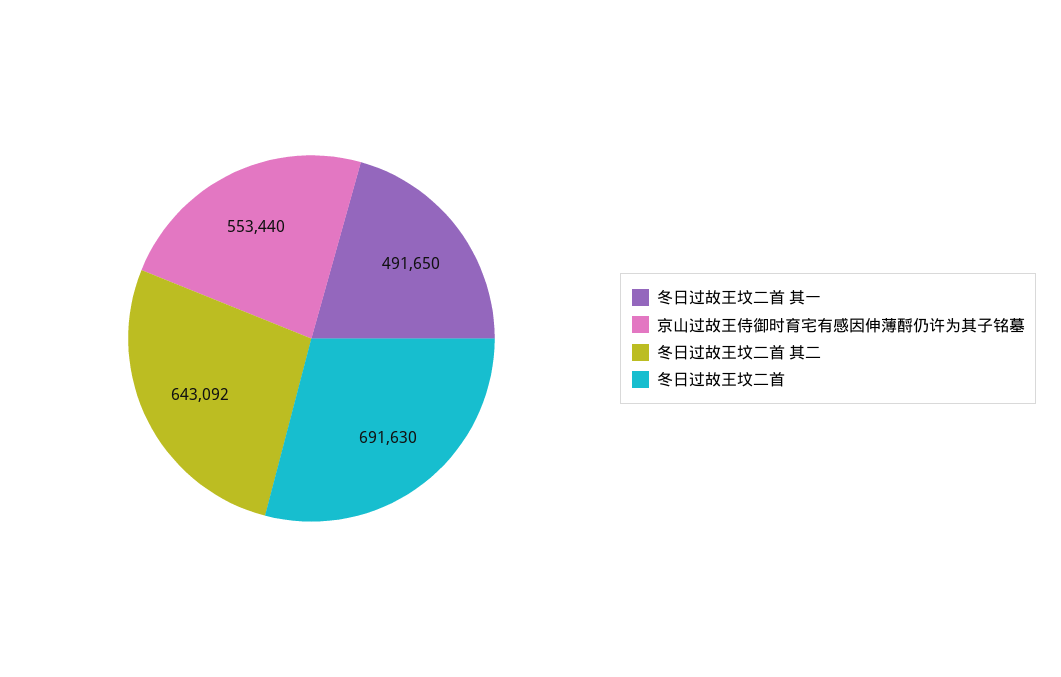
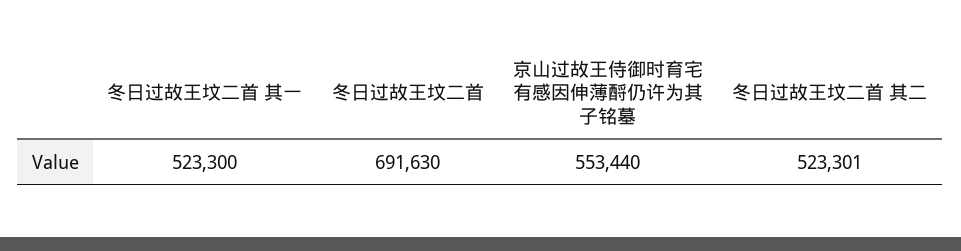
  {
-   "冬日过故王坟二首 其一": 491650,
+   "冬日过故王坟二首 其一": 523300,
    "京山过故王侍御时育宅有感因伸薄酹仍许为其子铭墓": 553440,
-   "冬日过故王坟二首 其二": 643092,
+   "冬日过故王坟二首 其二": 523301,
    "冬日过故王坟二首": 691630
  }

